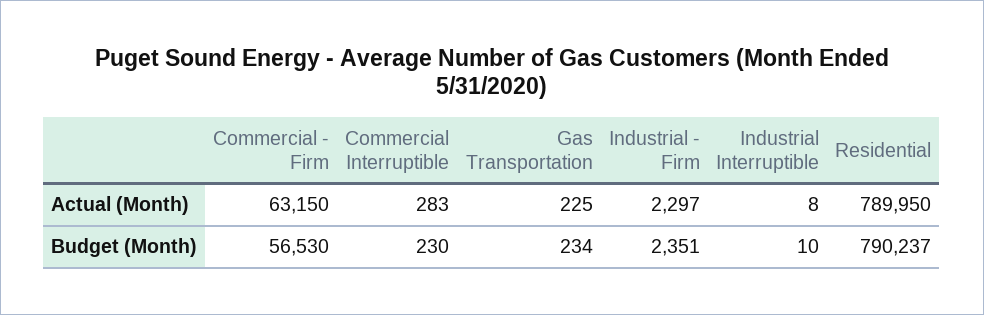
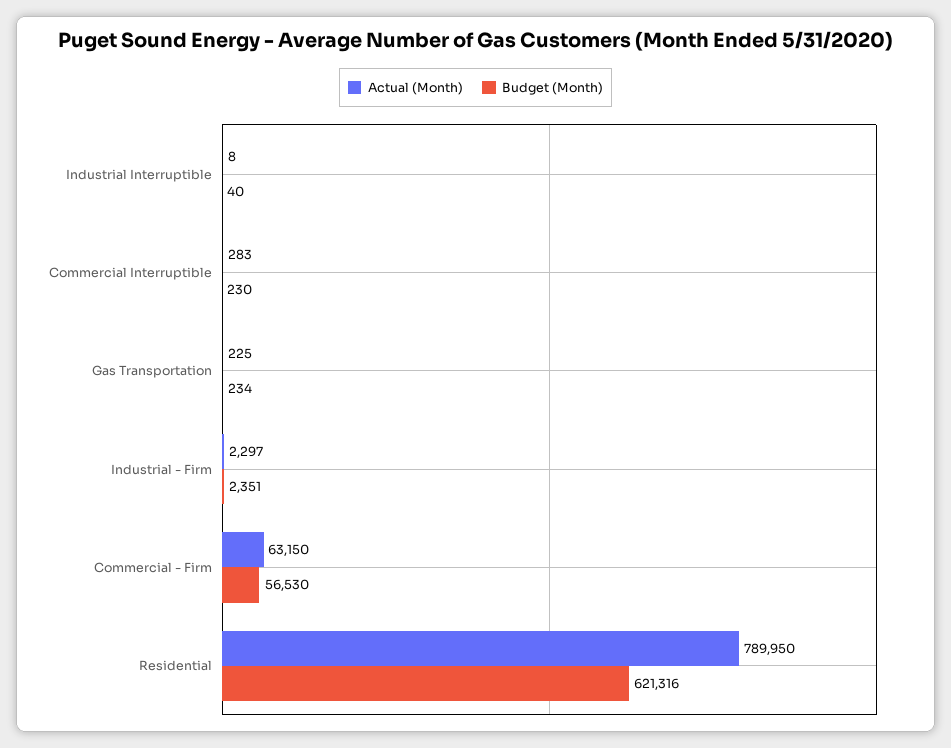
  {
    "Actual (Month)": {
      "Commercial - Firm": 63150,
      "Commercial Interruptible": 283,
      "Gas Transportation": 225,
      "Industrial - Firm": 2297,
      "Industrial Interruptible": 8,
      "Residential": 789950
    },
    "Budget (Month)": {
      "Commercial - Firm": 56530,
      "Commercial Interruptible": 230,
      "Gas Transportation": 234,
      "Industrial - Firm": 2351,
-     "Industrial Interruptible": 10,
+     "Industrial Interruptible": 40,
-     "Residential": 790237
+     "Residential": 621316
    }
  }

